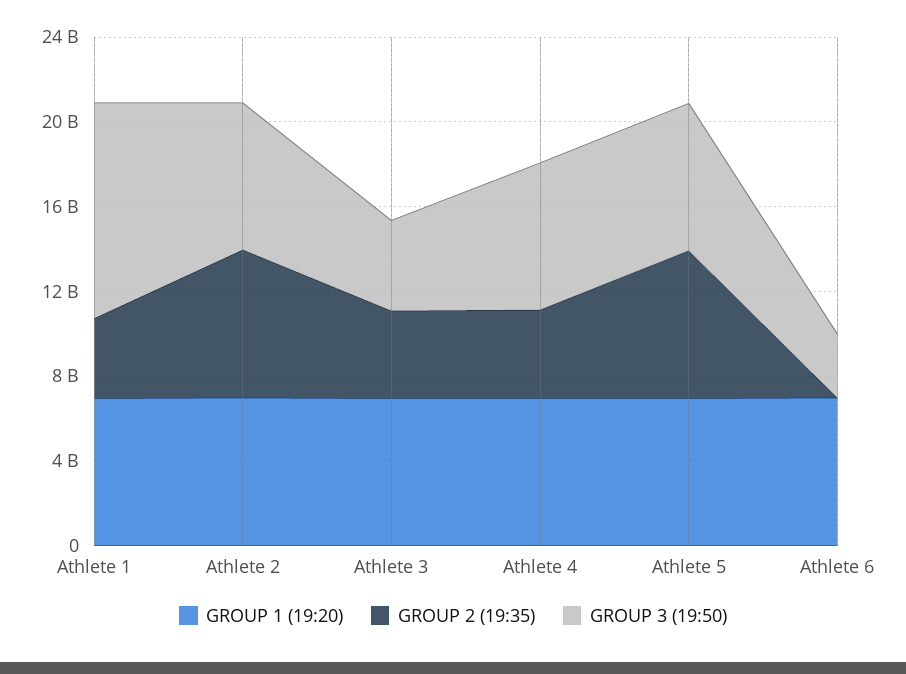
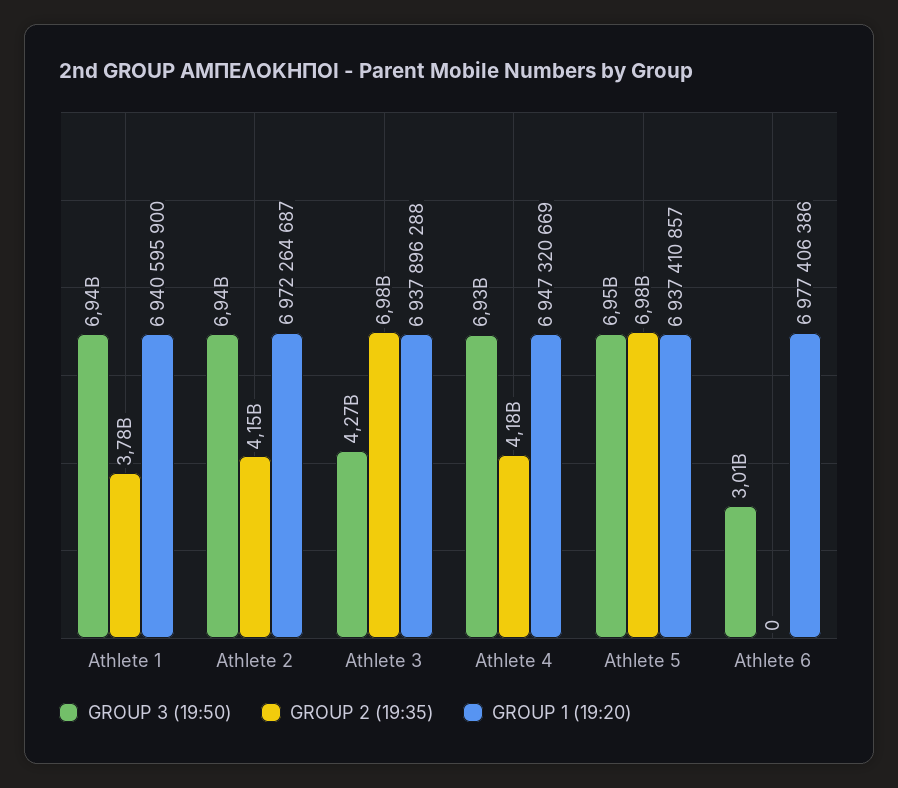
  {
    "GROUP 1 (19:20)": {
      "Athlete 1": 6940595900,
      "Athlete 2": 6972264687,
      "Athlete 3": 6937896288,
      "Athlete 4": 6947320669,
      "Athlete 5": 6937410857,
      "Athlete 6": 6977406386
    },
    "GROUP 2 (19:35)": {
      "Athlete 1": 3780000000,
-     "Athlete 2": 7000000000,
+     "Athlete 2": 4150000000,
-     "Athlete 3": 4000000000,
+     "Athlete 3": 6980000000,
      "Athlete 4": 4180000000,
      "Athlete 5": 6980000000,
      "Athlete 6": 0
    },
    "GROUP 3 (19:50)": {
-     "Athlete 1": 10000000000,
+     "Athlete 1": 6940000000,
      "Athlete 2": 6940000000,
      "Athlete 3": 4270000000,
      "Athlete 4": 6930000000,
      "Athlete 5": 6950000000,
      "Athlete 6": 3010000000
    }
  }

